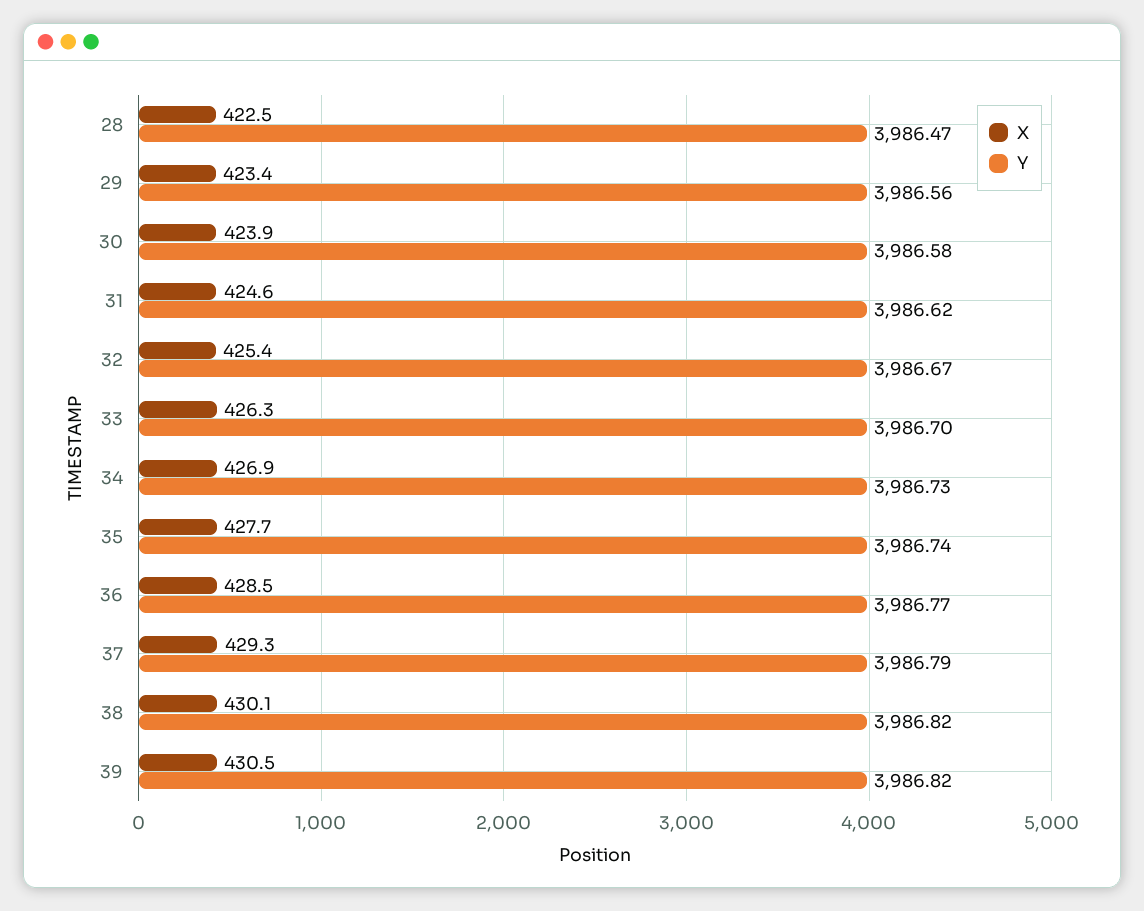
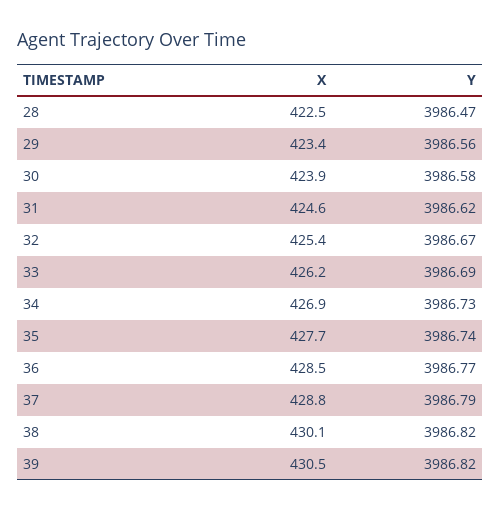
  {
    "X": {
      "28": 422.5,
      "29": 423.4,
      "30": 423.9,
      "31": 424.6,
      "32": 425.4,
-     "33": 426.3,
+     "33": 426.2,
      "34": 426.9,
      "35": 427.7,
      "36": 428.5,
-     "37": 429.3,
+     "37": 428.8,
      "38": 430.1,
      "39": 430.5
    },
    "Y": {
      "28": 3986.47,
      "29": 3986.56,
      "30": 3986.58,
      "31": 3986.62,
      "32": 3986.67,
-     "33": 3986.7,
+     "33": 3986.69,
      "34": 3986.73,
      "35": 3986.74,
      "36": 3986.77,
      "37": 3986.79,
      "38": 3986.82,
      "39": 3986.82
    }
  }

